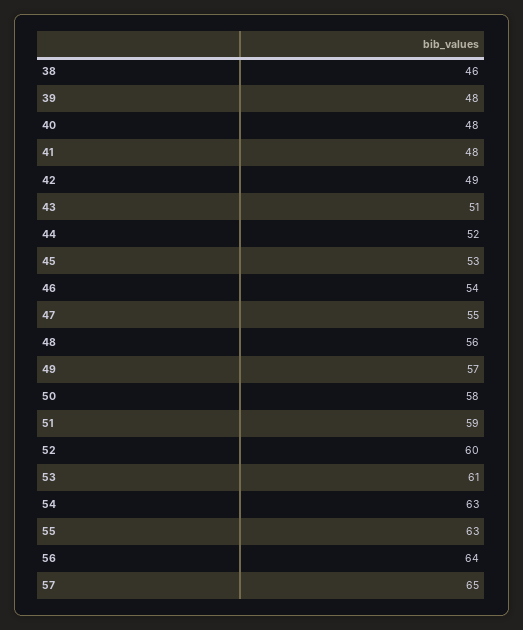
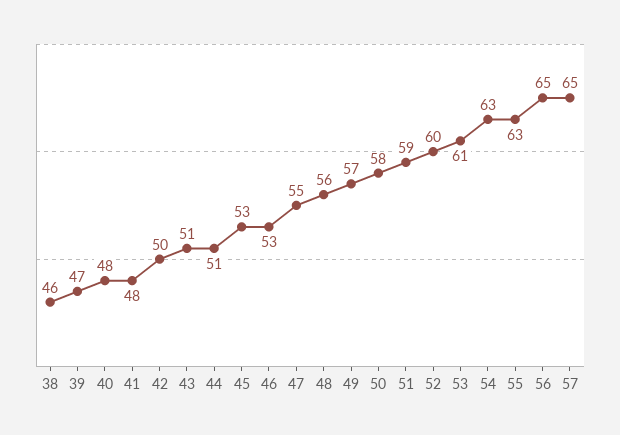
  {
    "38": 46,
-   "39": 48,
+   "39": 47,
    "40": 48,
    "41": 48,
-   "42": 49,
+   "42": 50,
    "43": 51,
-   "44": 52,
+   "44": 51,
    "45": 53,
-   "46": 54,
+   "46": 53,
    "47": 55,
    "48": 56,
    "49": 57,
    "50": 58,
    "51": 59,
    "52": 60,
    "53": 61,
    "54": 63,
    "55": 63,
-   "56": 64,
+   "56": 65,
    "57": 65
  }

